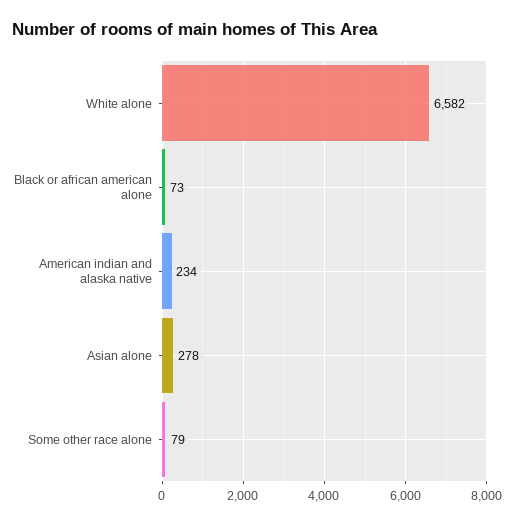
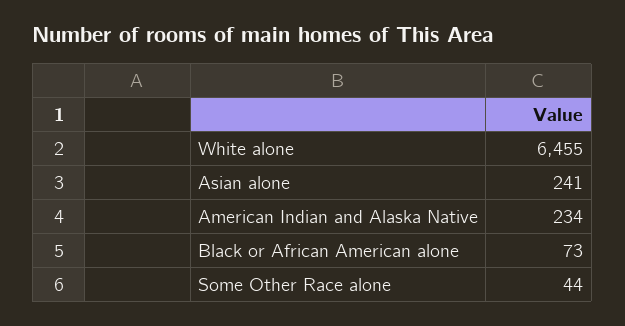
  {
-   "White alone": 6582,
+   "White alone": 6455,
    "Black or african american alone": 73,
    "American indian and alaska native": 234,
-   "Asian alone": 278,
+   "Asian alone": 241,
-   "Some other race alone": 79
+   "Some other race alone": 44
  }

